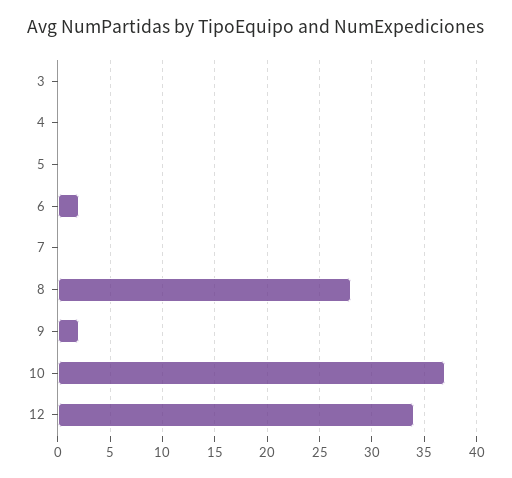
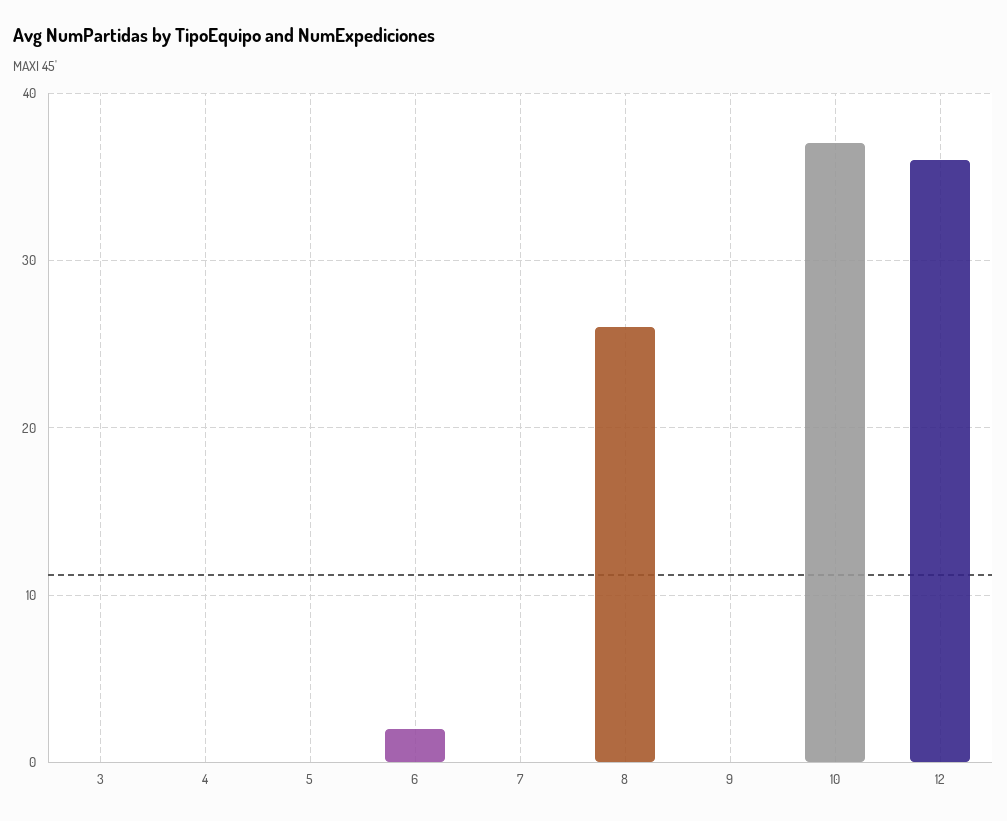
  {
    "3": 0,
    "4": 0,
    "5": 0,
    "6": 2,
    "7": 0,
-   "8": 28,
+   "8": 26,
-   "9": 2,
+   "9": 0,
    "10": 37,
-   "12": 34
+   "12": 36
  }

